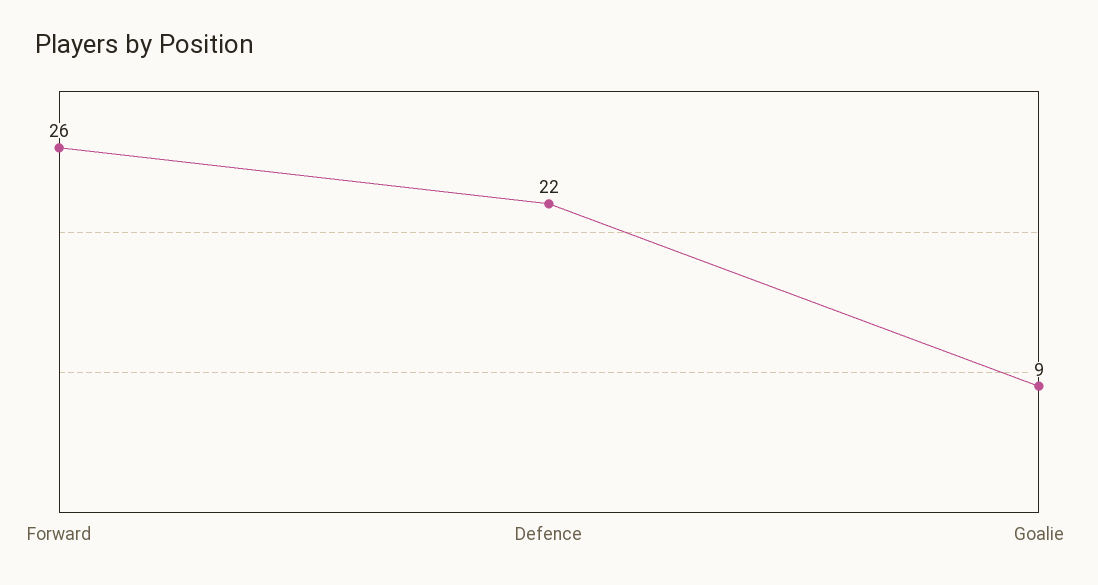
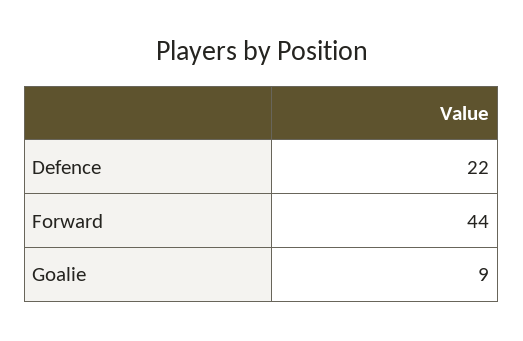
  {
-   "Forward": 26,
+   "Forward": 44,
    "Defence": 22,
    "Goalie": 9
  }

